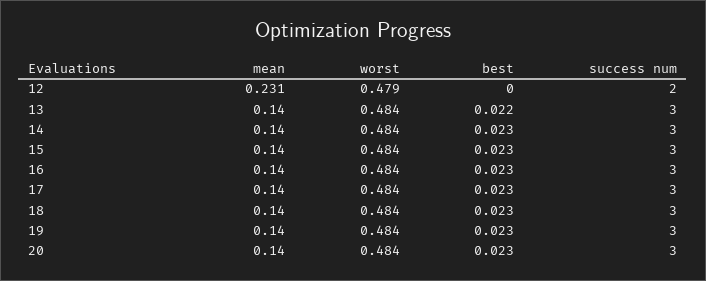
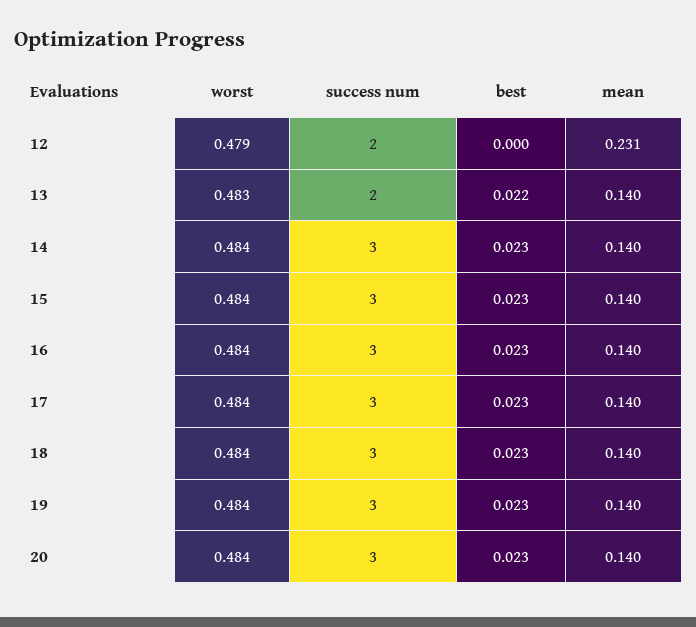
  {
    "mean": {
      "12": 0.231,
      "13": 0.14,
      "14": 0.14,
      "15": 0.14,
      "16": 0.14,
      "17": 0.14,
      "18": 0.14,
      "19": 0.14,
      "20": 0.14
    },
    "worst": {
      "12": 0.479,
-     "13": 0.484,
+     "13": 0.483,
      "14": 0.484,
      "15": 0.484,
      "16": 0.484,
      "17": 0.484,
      "18": 0.484,
      "19": 0.484,
      "20": 0.484
    },
    "best": {
      "12": 0,
      "13": 0.022,
      "14": 0.023,
      "15": 0.023,
      "16": 0.023,
      "17": 0.023,
      "18": 0.023,
      "19": 0.023,
      "20": 0.023
    },
    "success num": {
      "12": 2,
-     "13": 3,
+     "13": 2,
      "14": 3,
      "15": 3,
      "16": 3,
      "17": 3,
      "18": 3,
      "19": 3,
      "20": 3
    }
  }

